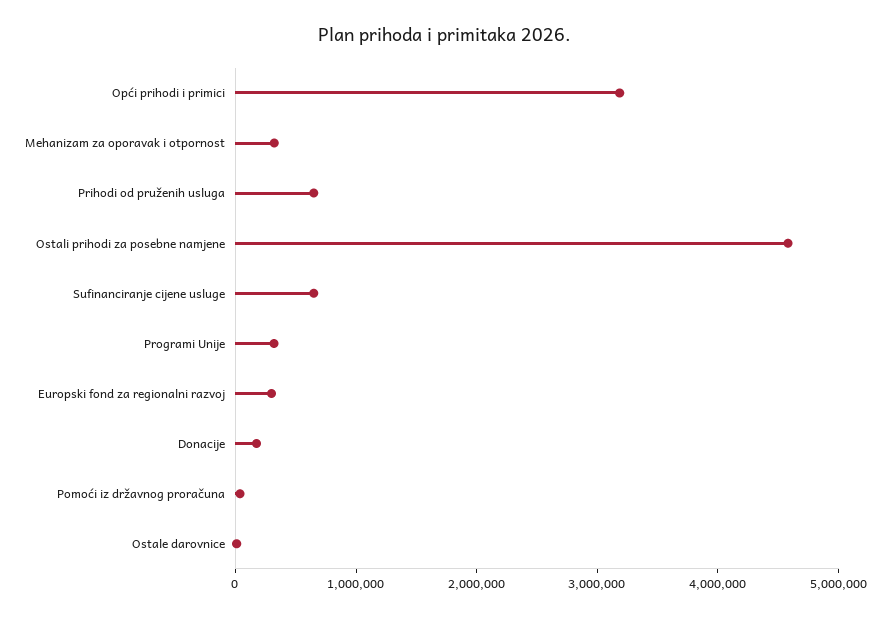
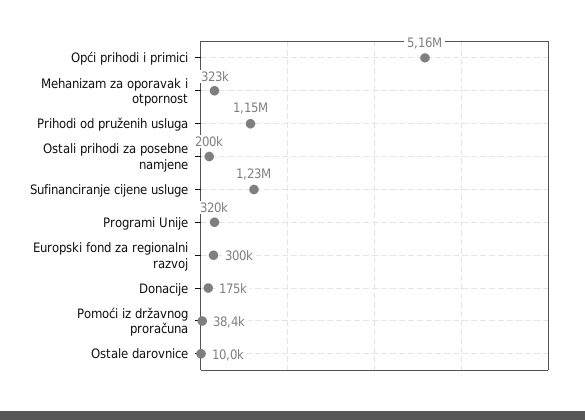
  {
-   "Opći prihodi i primici": 3200000,
+   "Opći prihodi i primici": 5160000,
    "Mehanizam za oporavak i otpornost": 323000,
-   "Prihodi od pruženih usluga": 600000,
+   "Prihodi od pruženih usluga": 1150000,
-   "Ostali prihodi za posebne namjene": 4600000,
+   "Ostali prihodi za posebne namjene": 200000,
-   "Sufinanciranje cijene usluge": 600000,
+   "Sufinanciranje cijene usluge": 1230000,
    "Programi Unije": 320000,
    "Europski fond za regionalni razvoj": 300000,
    "Donacije": 175000,
    "Pomoći iz državnog proračuna": 38400,
    "Ostale darovnice": 10000
  }

